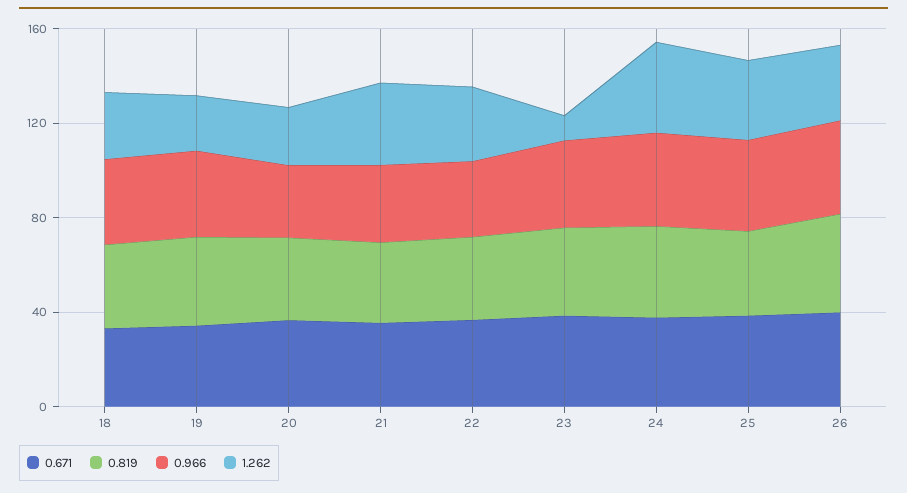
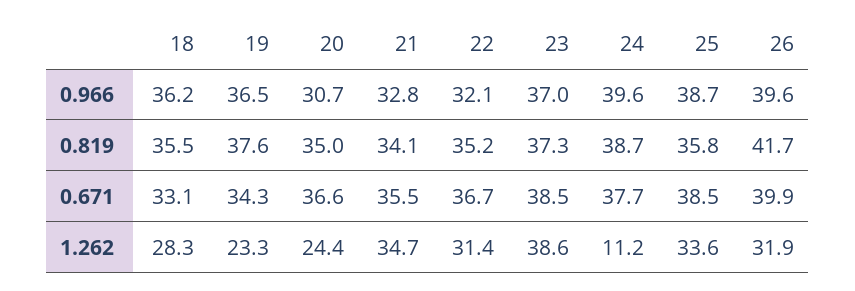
  {
    "0.671": {
      "18": 33.1,
      "19": 34.3,
      "20": 36.6,
      "21": 35.5,
      "22": 36.7,
      "23": 38.5,
      "24": 37.7,
      "25": 38.5,
      "26": 39.9
    },
    "0.819": {
      "18": 35.5,
      "19": 37.6,
      "20": 35,
      "21": 34.1,
      "22": 35.2,
      "23": 37.3,
      "24": 38.7,
      "25": 35.8,
      "26": 41.7
    },
    "0.966": {
      "18": 36.2,
      "19": 36.5,
      "20": 30.7,
      "21": 32.8,
      "22": 32.1,
      "23": 37,
      "24": 39.6,
      "25": 38.7,
      "26": 39.6
    },
    "1.262": {
      "18": 28.3,
      "19": 23.3,
      "20": 24.4,
      "21": 34.7,
      "22": 31.4,
-     "23": 10,
+     "23": 38.6,
-     "24": 40,
+     "24": 11.2,
      "25": 33.6,
      "26": 31.9
    }
  }

